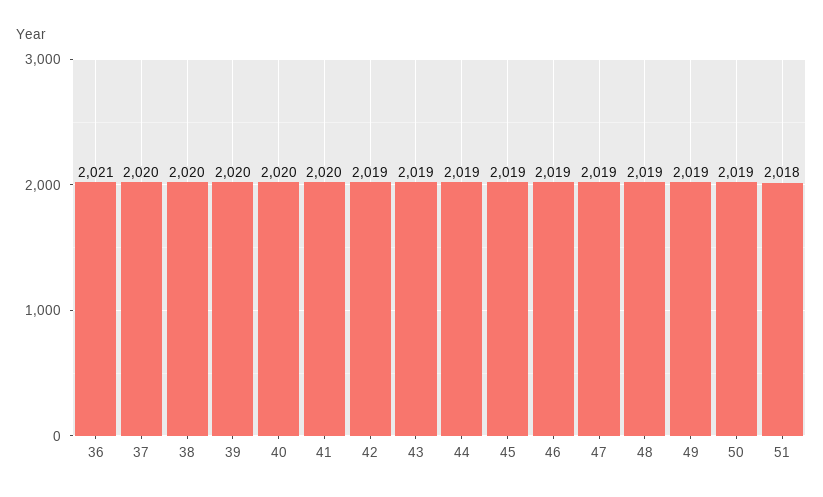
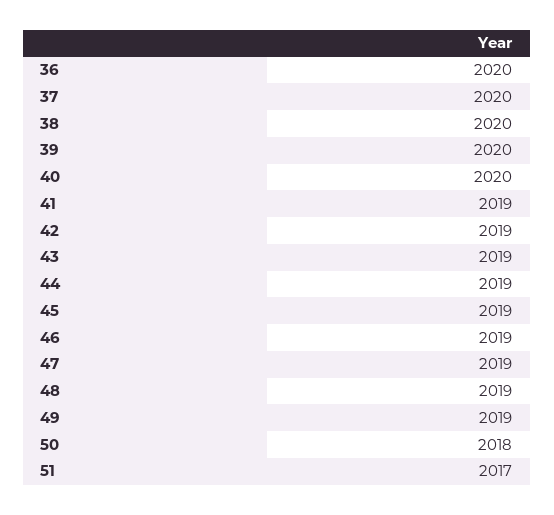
  {
-   "36": 2021,
+   "36": 2020,
    "37": 2020,
    "38": 2020,
    "39": 2020,
    "40": 2020,
-   "41": 2020,
+   "41": 2019,
    "42": 2019,
    "43": 2019,
    "44": 2019,
    "45": 2019,
    "46": 2019,
    "47": 2019,
    "48": 2019,
    "49": 2019,
-   "50": 2019,
+   "50": 2018,
-   "51": 2018
+   "51": 2017
  }

